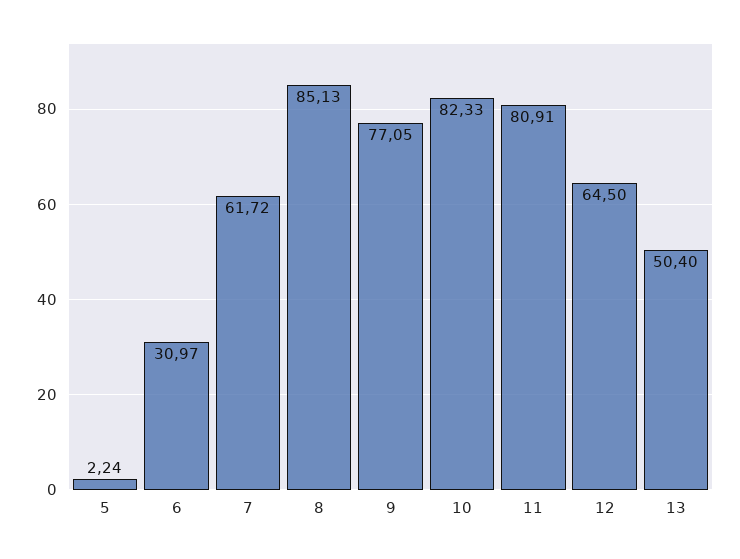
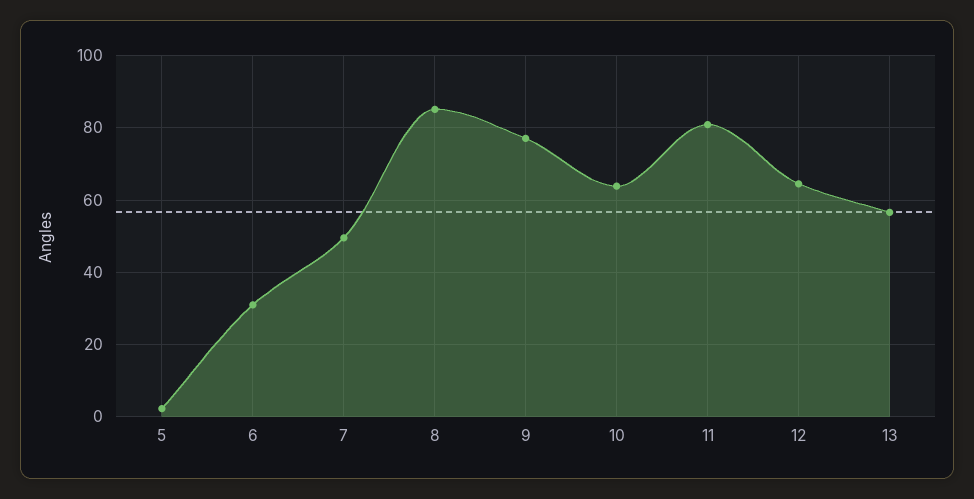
  {
    "5": 2.24,
    "6": 30.97,
-   "7": 61.72,
+   "7": 50,
    "8": 85.13,
    "9": 77.05,
-   "10": 82.33,
+   "10": 64,
    "11": 80.91,
    "12": 64.5,
-   "13": 50.4
+   "13": 56
  }

